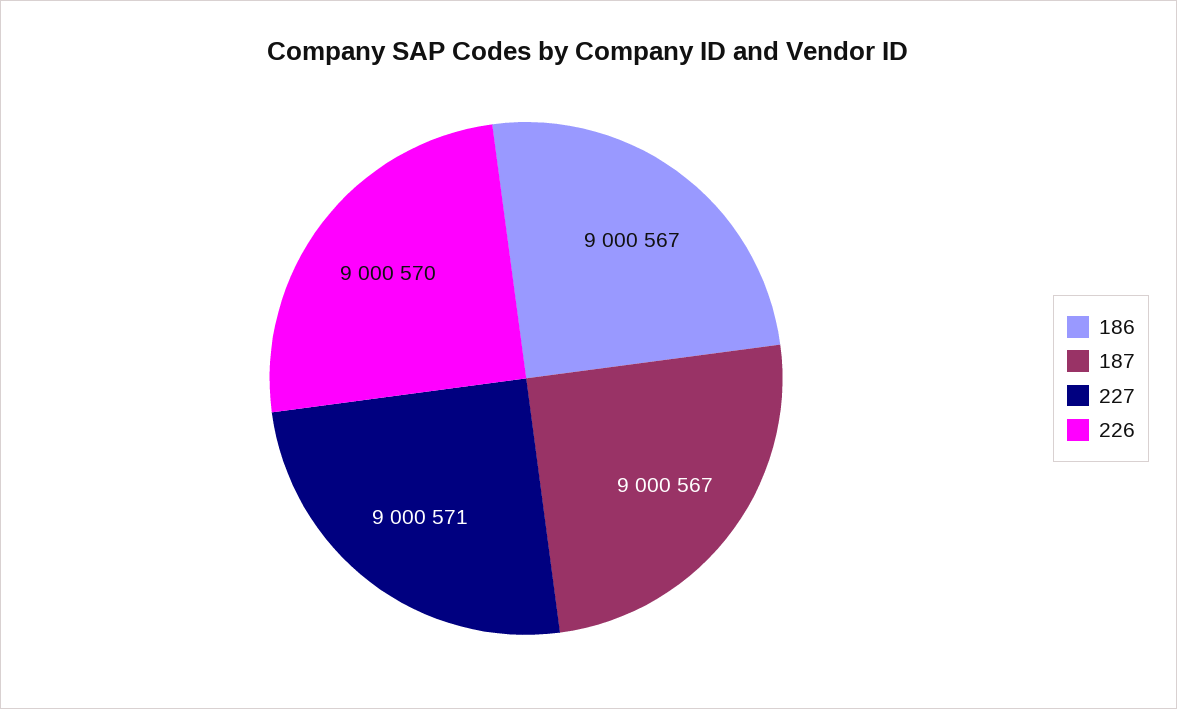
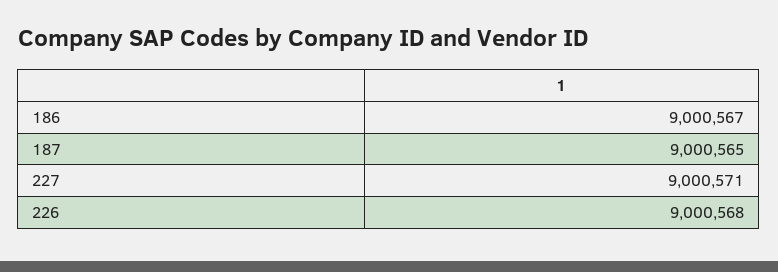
  {
    "186": 9000567,
-   "187": 9000567,
+   "187": 9000565,
    "227": 9000571,
-   "226": 9000570
+   "226": 9000568
  }

